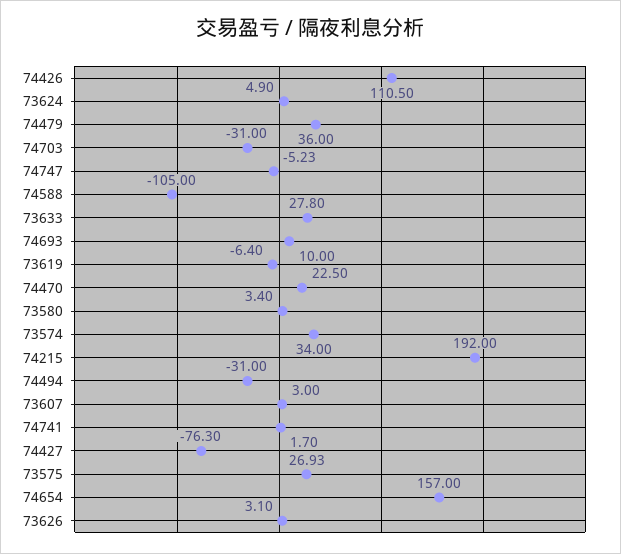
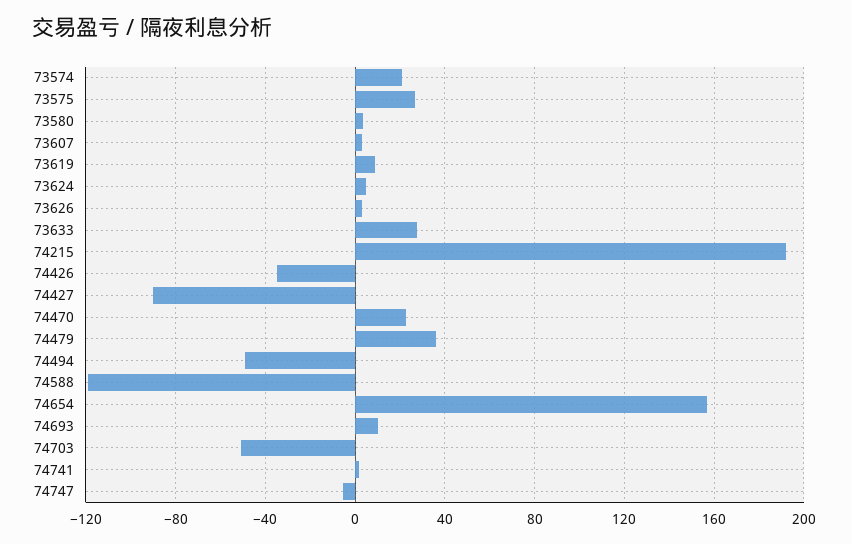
  {
-   "74426": 110.5,
+   "74426": -35,
    "73624": 4.9,
    "74479": 36,
-   "74703": -31,
+   "74703": -50,
    "74747": -5.23,
-   "74588": -105,
+   "74588": -120,
    "73633": 27.8,
    "74693": 10,
-   "73619": -6.4,
+   "73619": 10,
    "74470": 22.5,
    "73580": 3.4,
-   "73574": 34,
+   "73574": 20,
    "74215": 192,
-   "74494": -31,
+   "74494": -50,
    "73607": 3,
    "74741": 1.7,
-   "74427": -76.3,
+   "74427": -90,
    "73575": 26.93,
    "74654": 157,
    "73626": 3.1
  }

